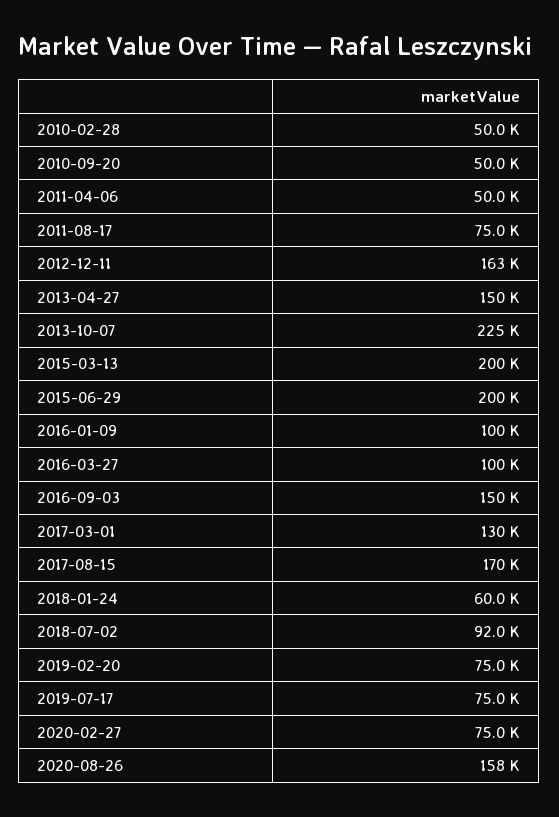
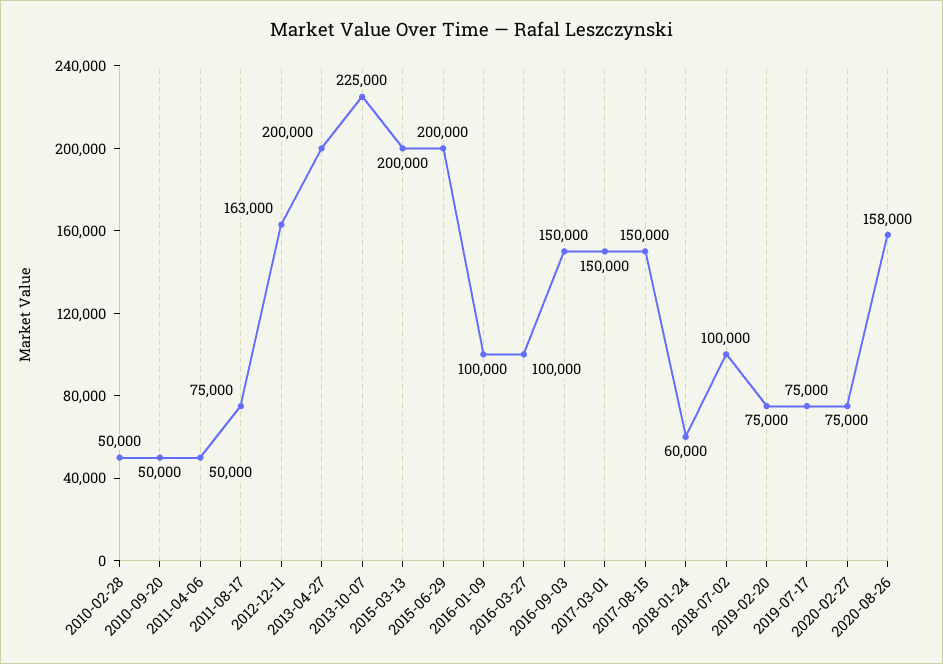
  {
    "2010-02-28": 50000,
    "2010-09-20": 50000,
    "2011-04-06": 50000,
    "2011-08-17": 75000,
    "2012-12-11": 163000,
-   "2013-04-27": 150000,
+   "2013-04-27": 200000,
    "2013-10-07": 225000,
    "2015-03-13": 200000,
    "2015-06-29": 200000,
    "2016-01-09": 100000,
    "2016-03-27": 100000,
    "2016-09-03": 150000,
-   "2017-03-01": 130000,
+   "2017-03-01": 150000,
-   "2017-08-15": 170000,
+   "2017-08-15": 150000,
    "2018-01-24": 60000,
-   "2018-07-02": 92000,
+   "2018-07-02": 100000,
    "2019-02-20": 75000,
    "2019-07-17": 75000,
    "2020-02-27": 75000,
    "2020-08-26": 158000
  }

